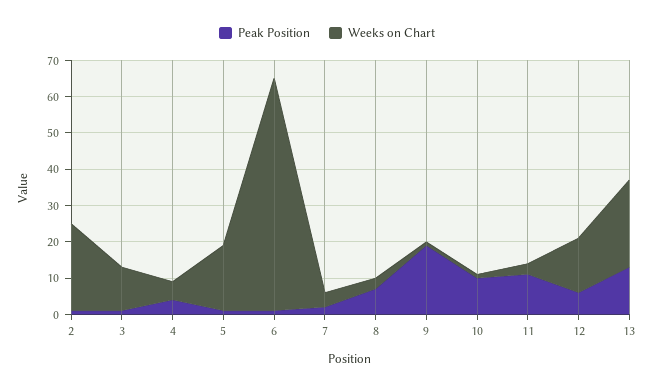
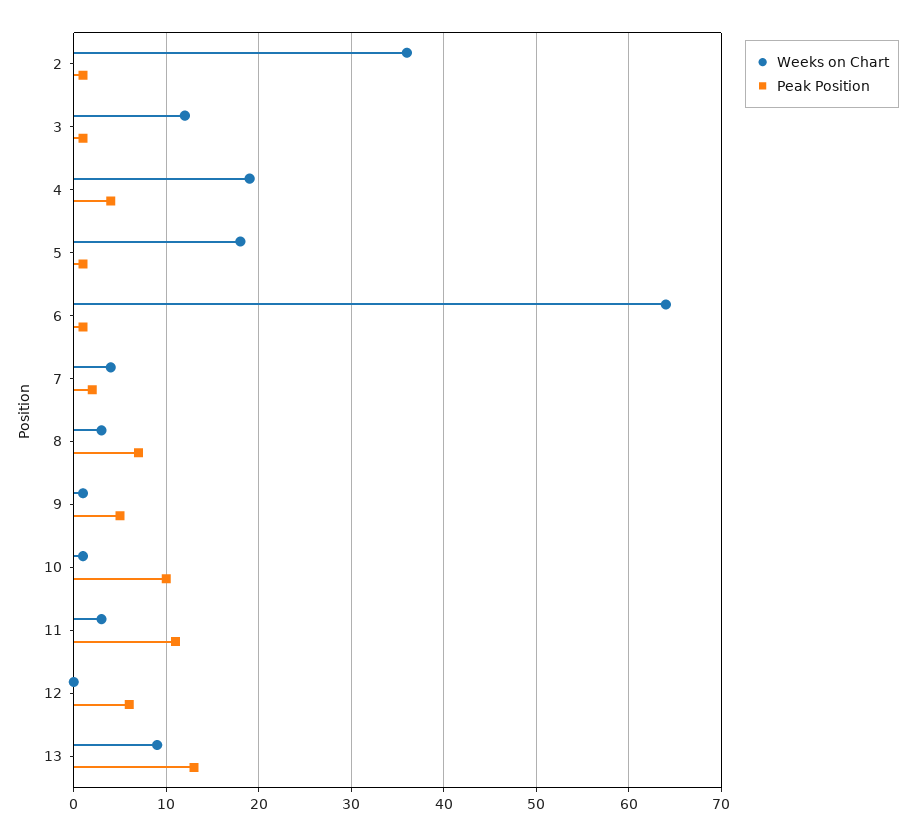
  {
    "Peak Position": {
      "2": 1,
      "3": 1,
      "4": 4,
      "5": 1,
      "6": 1,
      "7": 2,
      "8": 7,
-     "9": 20,
+     "9": 5,
      "10": 10,
      "11": 11,
      "12": 6,
      "13": 13
    },
    "Weeks on Chart": {
-     "2": 25,
+     "2": 36,
      "3": 12,
-     "4": 5,
+     "4": 19,
      "5": 18,
      "6": 64,
      "7": 4,
      "8": 3,
      "9": 1,
      "10": 1,
      "11": 3,
-     "12": 15,
+     "12": 0,
-     "13": 25
+     "13": 9
    }
  }

